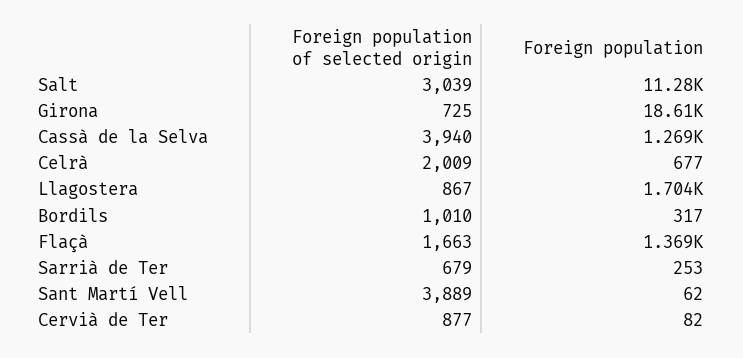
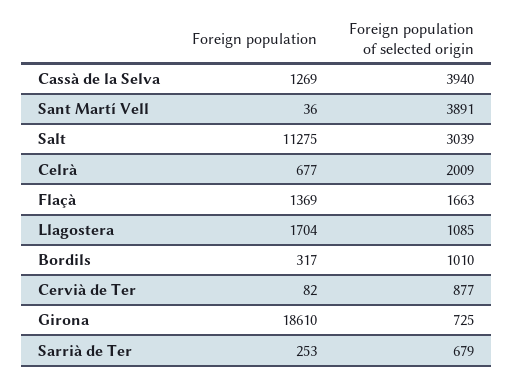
  {
    "Foreign population of selected origin": {
      "Salt": 3039,
      "Girona": 725,
      "Cassà de la Selva": 3940,
      "Celrà": 2009,
-     "Llagostera": 867,
+     "Llagostera": 1085,
      "Bordils": 1010,
      "Flaçà": 1663,
      "Sarrià de Ter": 679,
-     "Sant Martí Vell": 3889,
+     "Sant Martí Vell": 3891,
      "Cervià de Ter": 877
    },
    "Foreign population": {
      "Salt": 11275,
      "Girona": 18610,
      "Cassà de la Selva": 1269,
      "Celrà": 677,
      "Llagostera": 1704,
      "Bordils": 317,
      "Flaçà": 1369,
      "Sarrià de Ter": 253,
-     "Sant Martí Vell": 62,
+     "Sant Martí Vell": 36,
      "Cervià de Ter": 82
    }
  }

